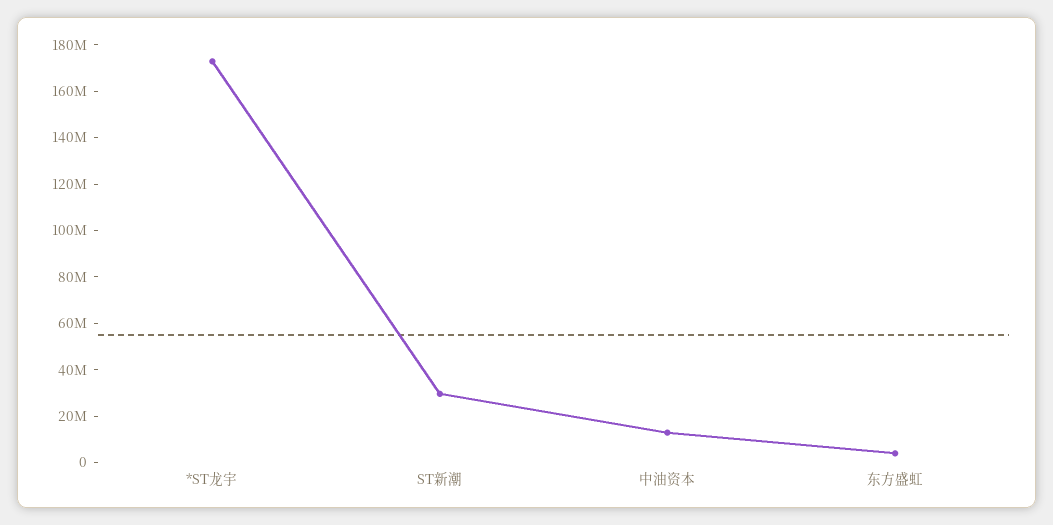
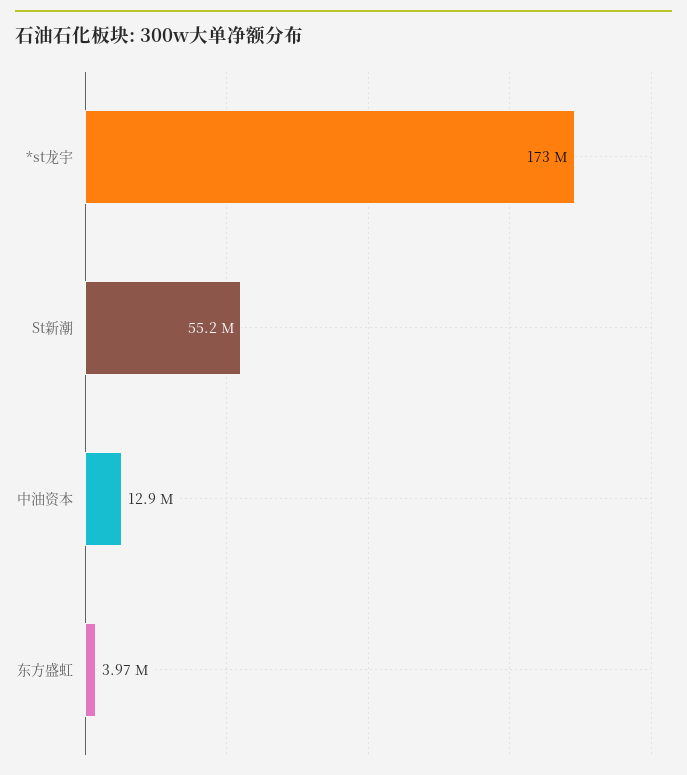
  {
    "*ST龙宇": 173000000,
-   "ST新潮": 30000000,
+   "ST新潮": 55200000,
    "中油资本": 12900000,
    "东方盛虹": 3970000
  }

